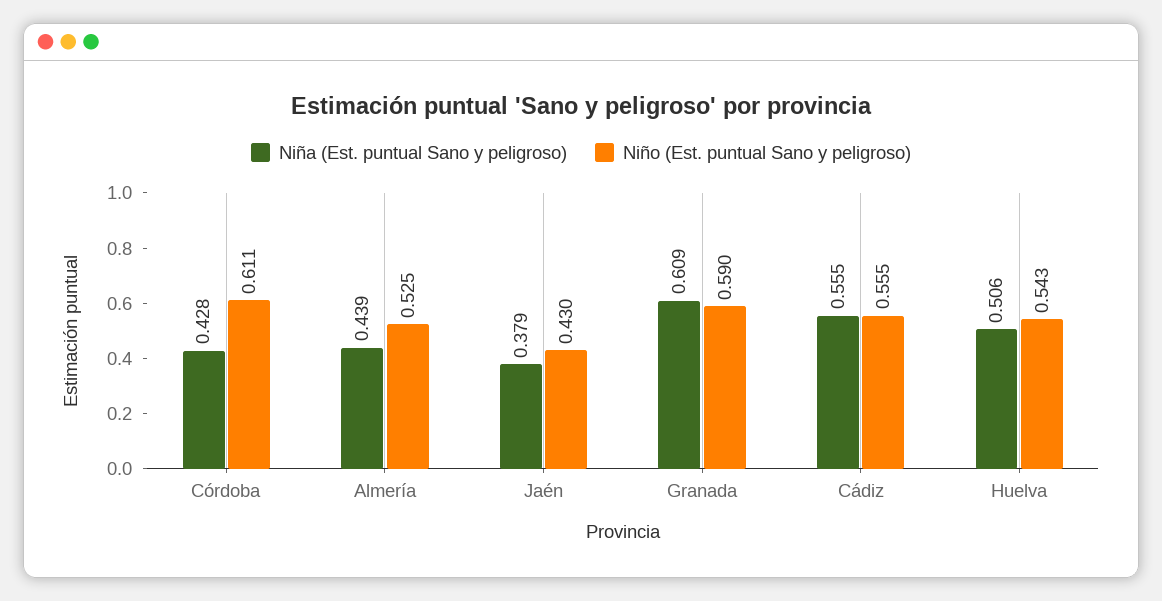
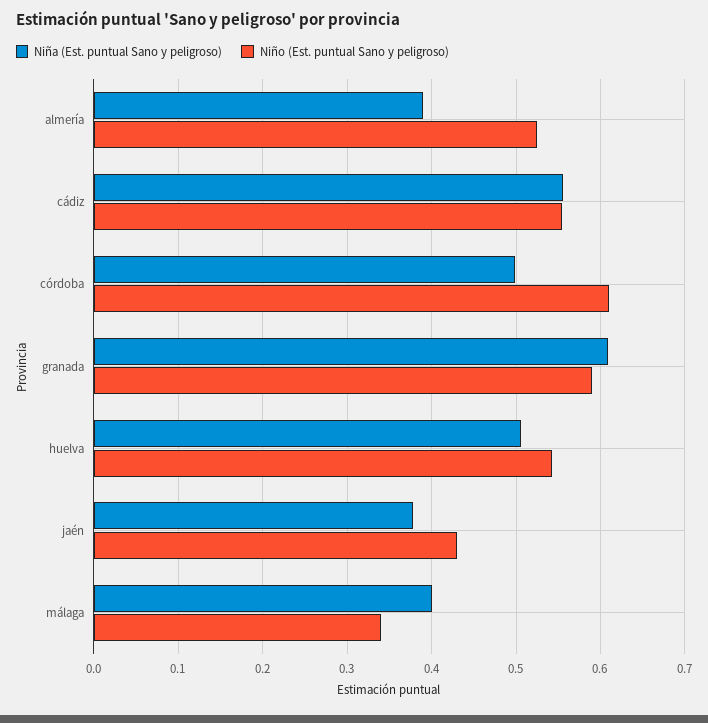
  {
    "Niña (Est. puntual Sano y peligroso)": {
-     "Córdoba": 0.428,
+     "Córdoba": 0.5,
-     "Almería": 0.439,
+     "Almería": 0.39,
      "Jaén": 0.379,
      "Granada": 0.609,
      "Cádiz": 0.555,
-     "Huelva": 0.506
+     "Huelva": 0.506,
+     "málaga": 0.4
    },
    "Niño (Est. puntual Sano y peligroso)": {
      "Córdoba": 0.611,
      "Almería": 0.525,
      "Jaén": 0.43,
      "Granada": 0.59,
      "Cádiz": 0.555,
-     "Huelva": 0.543
+     "Huelva": 0.543,
+     "málaga": 0.34
    }
  }

